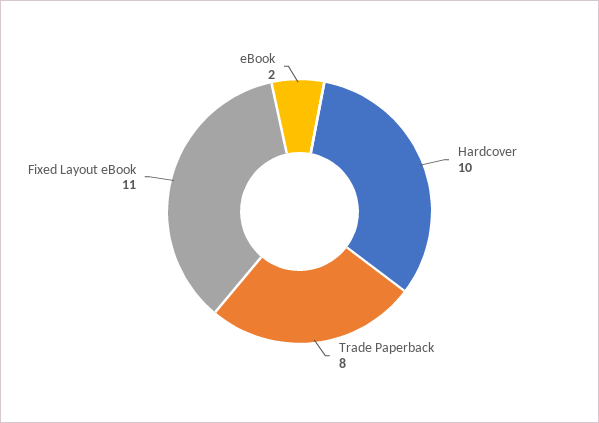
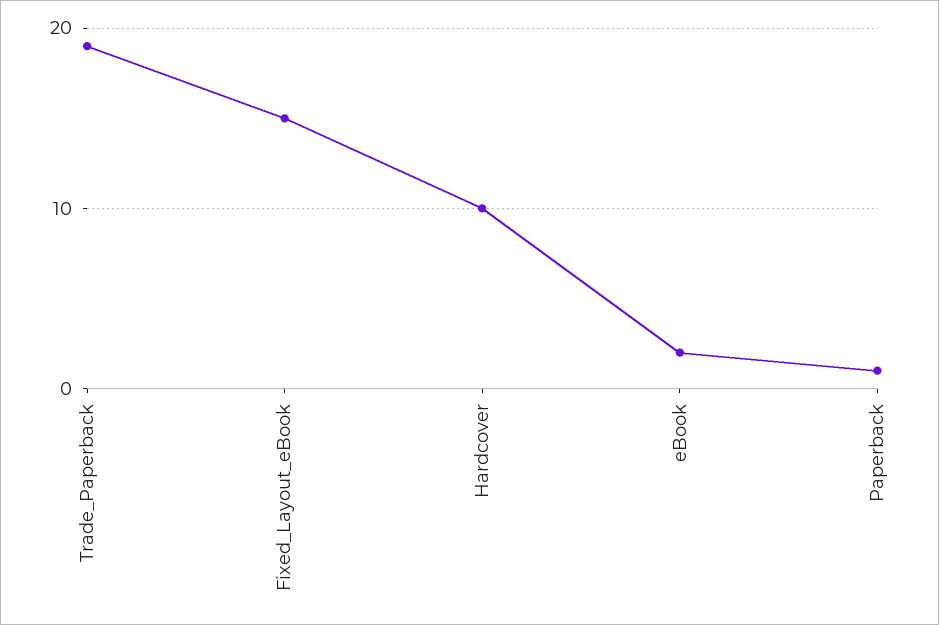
  {
    "Hardcover": 10,
-   "Trade Paperback": 8,
+   "Trade Paperback": 19,
-   "Fixed Layout eBook": 11,
+   "Fixed Layout eBook": 15,
-   "eBook": 2
+   "eBook": 2,
+   "Paperback": 1
  }

